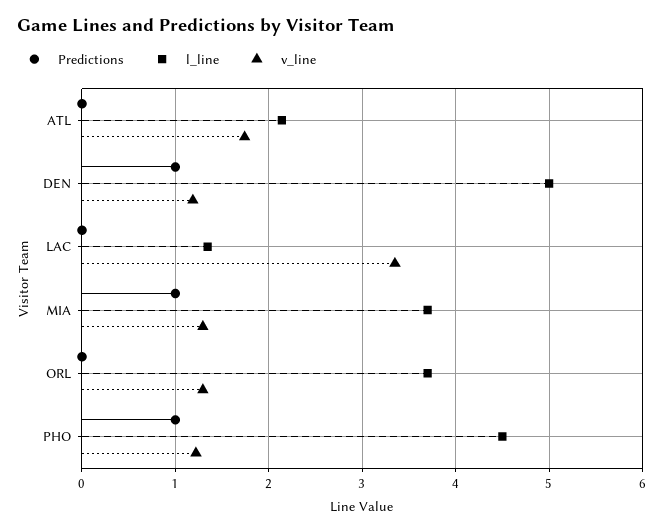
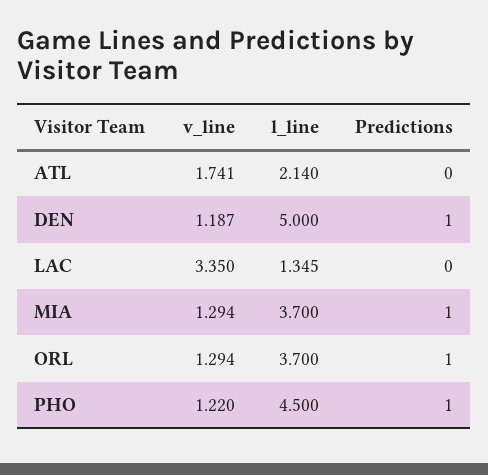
  {
    "Predictions": {
      "ATL": 0,
      "DEN": 1,
      "LAC": 0,
      "MIA": 1,
-     "ORL": 0,
+     "ORL": 1,
      "PHO": 1
    },
    "l_line": {
      "ATL": 2.14,
      "DEN": 5,
      "LAC": 1.345,
      "MIA": 3.7,
      "ORL": 3.7,
      "PHO": 4.5
    },
    "v_line": {
      "ATL": 1.741,
      "DEN": 1.187,
      "LAC": 3.35,
      "MIA": 1.294,
      "ORL": 1.294,
      "PHO": 1.22
    }
  }

